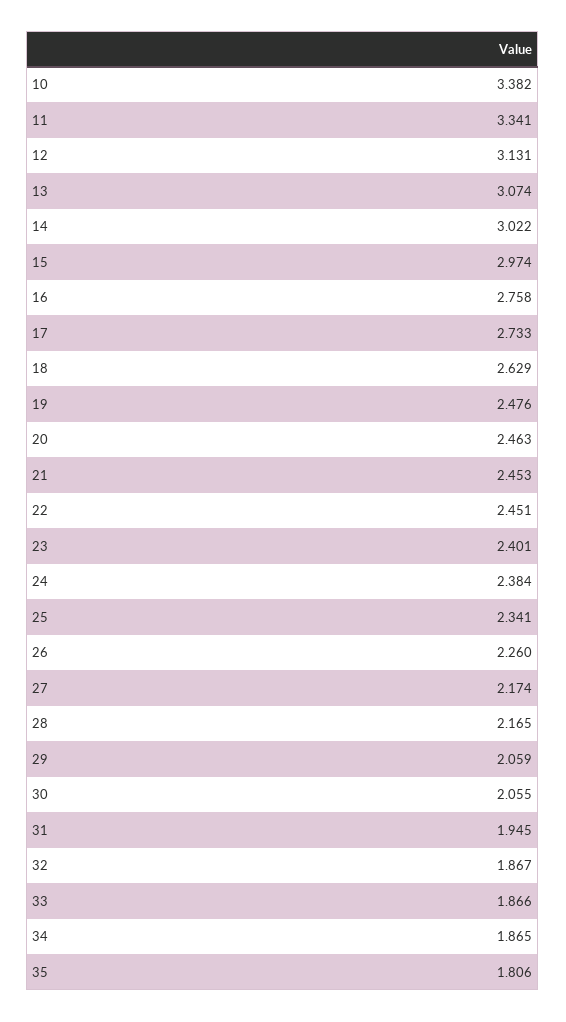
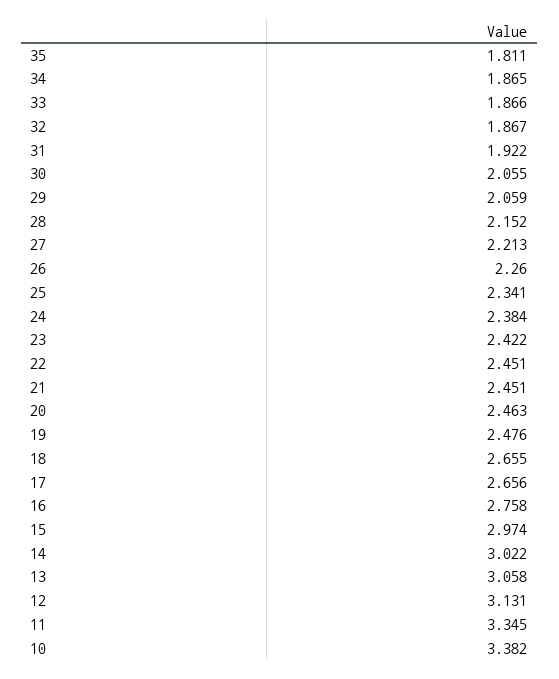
  {
    "10": 3.382,
-   "11": 3.341,
+   "11": 3.345,
    "12": 3.131,
-   "13": 3.074,
+   "13": 3.058,
    "14": 3.022,
    "15": 2.974,
    "16": 2.758,
-   "17": 2.733,
+   "17": 2.656,
-   "18": 2.629,
+   "18": 2.655,
    "19": 2.476,
    "20": 2.463,
-   "21": 2.453,
+   "21": 2.451,
    "22": 2.451,
-   "23": 2.401,
+   "23": 2.422,
    "24": 2.384,
    "25": 2.341,
    "26": 2.26,
-   "27": 2.174,
+   "27": 2.213,
-   "28": 2.165,
+   "28": 2.152,
    "29": 2.059,
    "30": 2.055,
-   "31": 1.945,
+   "31": 1.922,
    "32": 1.867,
    "33": 1.866,
    "34": 1.865,
-   "35": 1.806
+   "35": 1.811
  }

